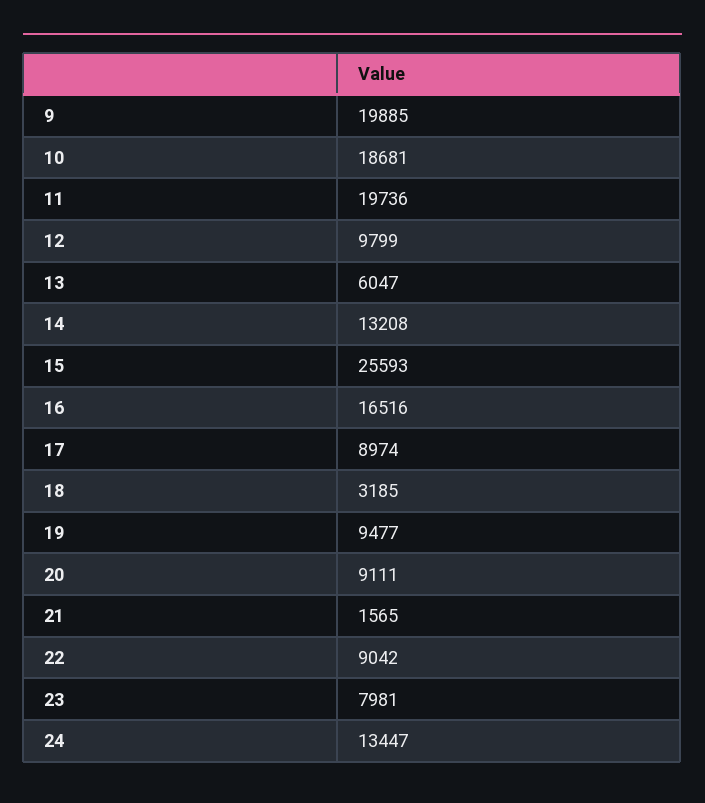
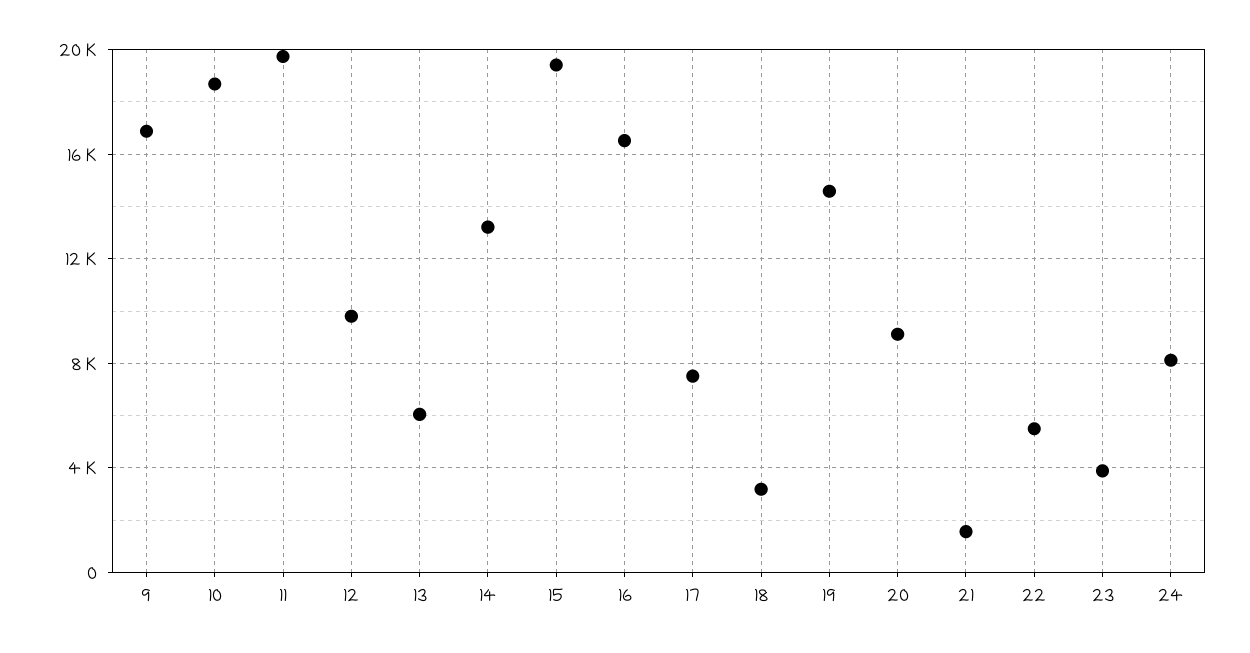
  {
-   "9": 19885,
+   "9": 17000,
    "10": 18681,
    "11": 19736,
    "12": 9799,
    "13": 6047,
    "14": 13208,
-   "15": 25593,
+   "15": 19500,
    "16": 16516,
-   "17": 8974,
+   "17": 7500,
    "18": 3185,
-   "19": 9477,
+   "19": 14500,
    "20": 9111,
    "21": 1565,
-   "22": 9042,
+   "22": 5500,
-   "23": 7981,
+   "23": 4000,
-   "24": 13447
+   "24": 8000
  }

